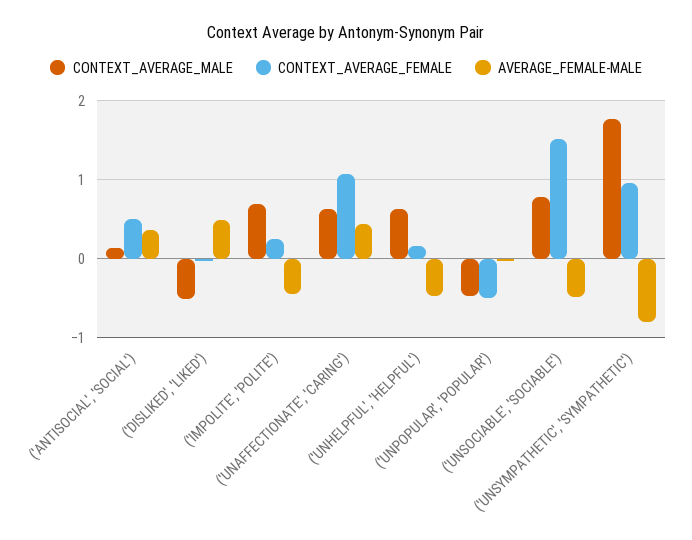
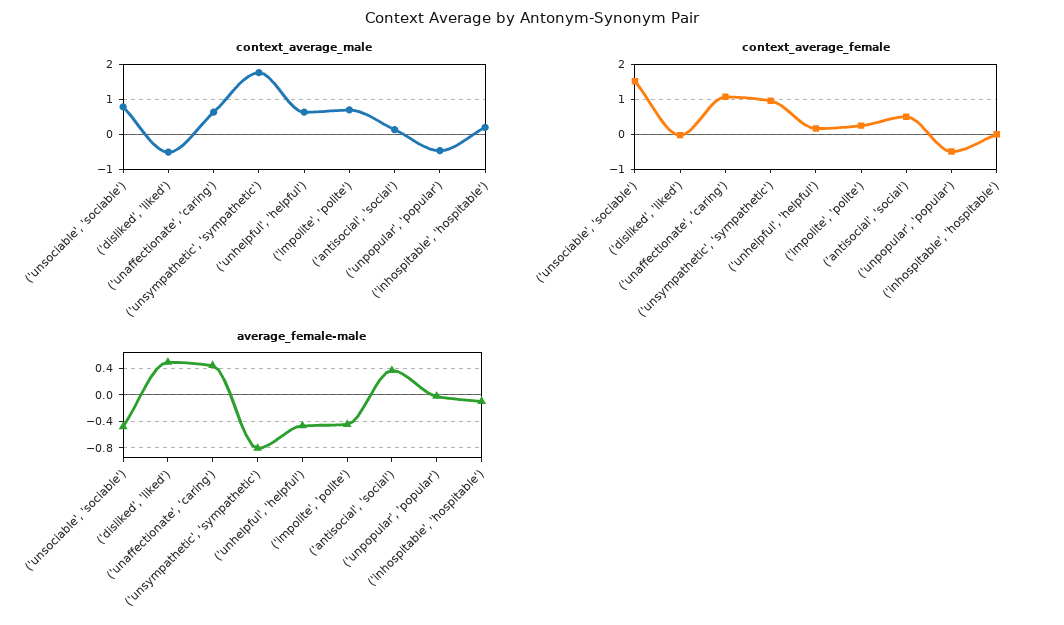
  {
    "CONTEXT_AVERAGE_MALE": {
      "('ANTISOCIAL', 'SOCIAL')": 0.1,
      "('DISLIKED', 'LIKED')": -0.5,
      "('IMPOLITE', 'POLITE')": 0.7,
      "('UNAFFECTIONATE', 'CARING')": 0.6,
      "('UNHELPFUL', 'HELPFUL')": 0.6,
      "('UNPOPULAR', 'POPULAR')": -0.5,
      "('UNSOCIABLE', 'SOCIABLE')": 0.8,
-     "('UNSYMPATHETIC', 'SYMPATHETIC')": 1.8
+     "('UNSYMPATHETIC', 'SYMPATHETIC')": 1.8,
+     "('inhospitable', 'hospitable')": 0.2
    },
    "CONTEXT_AVERAGE_FEMALE": {
      "('ANTISOCIAL', 'SOCIAL')": 0.5,
      "('DISLIKED', 'LIKED')": 0,
      "('IMPOLITE', 'POLITE')": 0.2,
      "('UNAFFECTIONATE', 'CARING')": 1.1,
      "('UNHELPFUL', 'HELPFUL')": 0.2,
      "('UNPOPULAR', 'POPULAR')": -0.5,
      "('UNSOCIABLE', 'SOCIABLE')": 1.5,
-     "('UNSYMPATHETIC', 'SYMPATHETIC')": 1
+     "('UNSYMPATHETIC', 'SYMPATHETIC')": 1,
+     "('inhospitable', 'hospitable')": 0
    },
    "AVERAGE_FEMALE-MALE": {
      "('ANTISOCIAL', 'SOCIAL')": 0.4,
      "('DISLIKED', 'LIKED')": 0.5,
      "('IMPOLITE', 'POLITE')": -0.4,
      "('UNAFFECTIONATE', 'CARING')": 0.4,
      "('UNHELPFUL', 'HELPFUL')": -0.5,
      "('UNPOPULAR', 'POPULAR')": 0,
      "('UNSOCIABLE', 'SOCIABLE')": -0.5,
-     "('UNSYMPATHETIC', 'SYMPATHETIC')": -0.8
+     "('UNSYMPATHETIC', 'SYMPATHETIC')": -0.8,
+     "('inhospitable', 'hospitable')": -0.1
    }
  }

